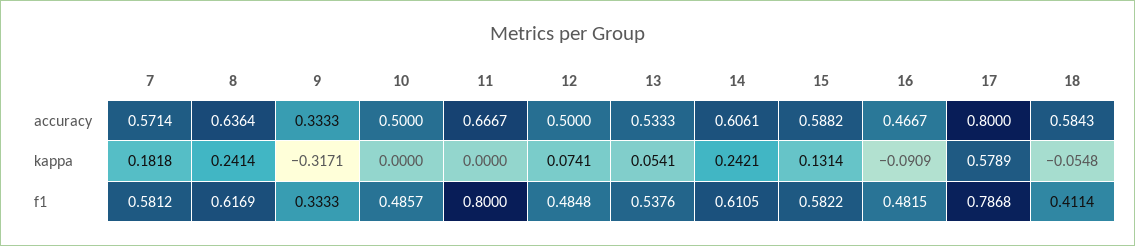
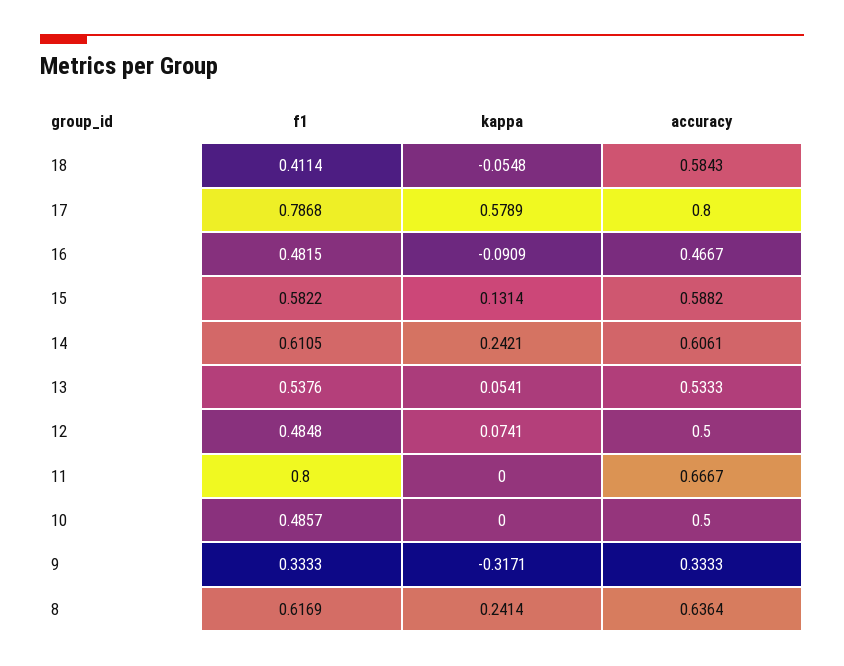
  {
-   "7": {
-     "accuracy": 0.5714,
-     "kappa": 0.1818,
-     "f1": 0.5812
-   },
    "8": {
      "accuracy": 0.6364,
      "kappa": 0.2414,
      "f1": 0.6169
    },
    "9": {
      "accuracy": 0.3333,
      "kappa": -0.3171,
      "f1": 0.3333
    },
    "10": {
      "accuracy": 0.5,
      "kappa": 0,
      "f1": 0.4857
    },
    "11": {
      "accuracy": 0.6667,
      "kappa": 0,
      "f1": 0.8
    },
    "12": {
      "accuracy": 0.5,
      "kappa": 0.0741,
      "f1": 0.4848
    },
    "13": {
      "accuracy": 0.5333,
      "kappa": 0.0541,
      "f1": 0.5376
    },
    "14": {
      "accuracy": 0.6061,
      "kappa": 0.2421,
      "f1": 0.6105
    },
    "15": {
      "accuracy": 0.5882,
      "kappa": 0.1314,
      "f1": 0.5822
    },
    "16": {
      "accuracy": 0.4667,
      "kappa": -0.0909,
      "f1": 0.4815
    },
    "17": {
      "accuracy": 0.8,
      "kappa": 0.5789,
      "f1": 0.7868
    },
    "18": {
      "accuracy": 0.5843,
      "kappa": -0.0548,
      "f1": 0.4114
    }
  }

